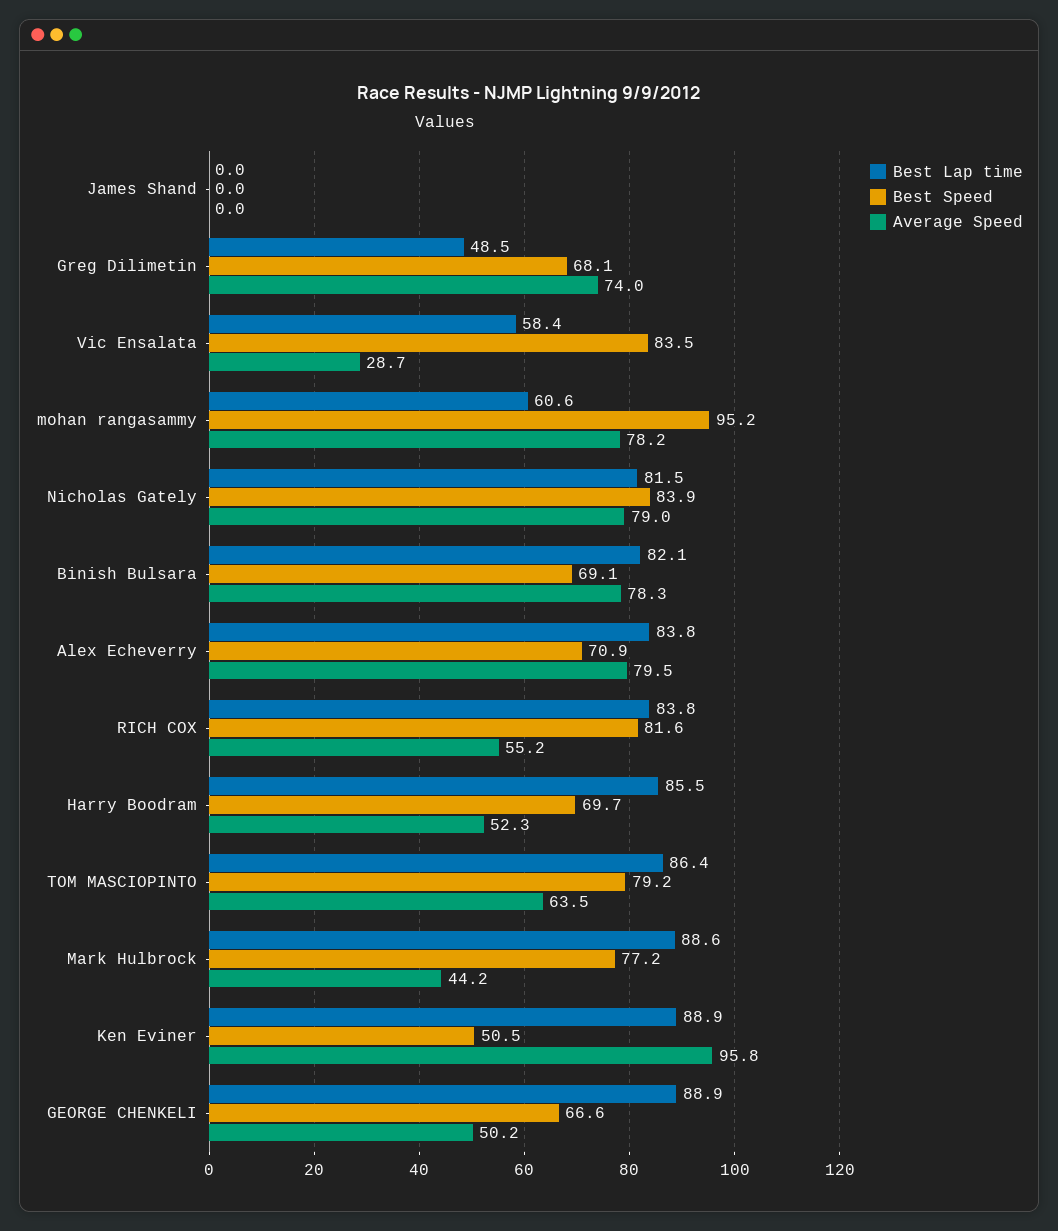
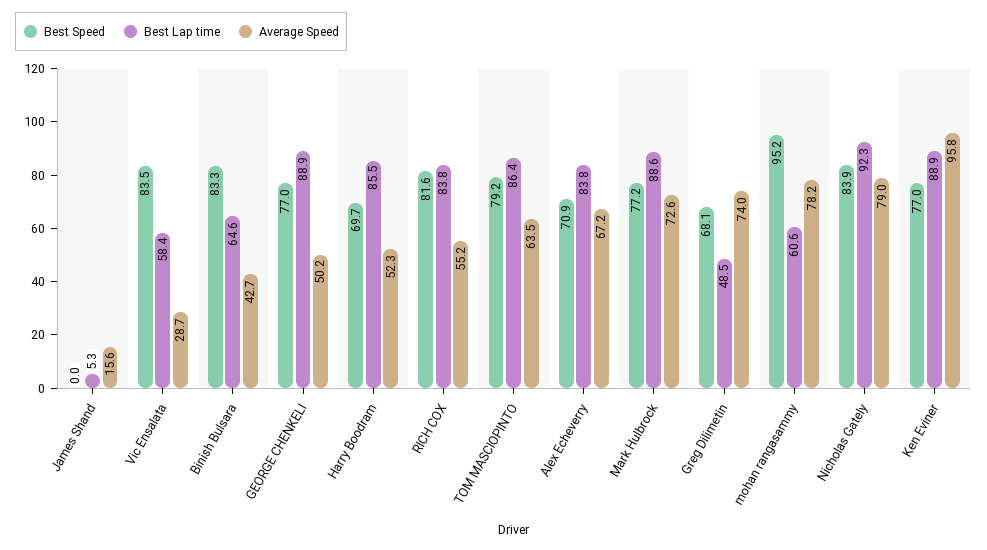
  {
    "Best Lap time": {
-     "James Shand": 0,
+     "James Shand": 5.3,
      "Greg Dilimetin": 48.5,
      "Vic Ensalata": 58.4,
      "mohan rangasammy": 60.6,
-     "Nicholas Gately": 81.5,
+     "Nicholas Gately": 92.3,
-     "Binish Bulsara": 82.1,
+     "Binish Bulsara": 64.6,
      "Alex Echeverry": 83.8,
      "RICH COX": 83.8,
      "Harry Boodram": 85.5,
      "TOM MASCIOPINTO": 86.4,
      "Mark Hulbrock": 88.6,
      "Ken Eviner": 88.9,
      "GEORGE CHENKELI": 88.9
    },
    "Best Speed": {
      "James Shand": 0,
      "Greg Dilimetin": 68.1,
      "Vic Ensalata": 83.5,
      "mohan rangasammy": 95.2,
      "Nicholas Gately": 83.9,
-     "Binish Bulsara": 69.1,
+     "Binish Bulsara": 83.3,
      "Alex Echeverry": 70.9,
      "RICH COX": 81.6,
      "Harry Boodram": 69.7,
      "TOM MASCIOPINTO": 79.2,
      "Mark Hulbrock": 77.2,
-     "Ken Eviner": 50.5,
+     "Ken Eviner": 77,
-     "GEORGE CHENKELI": 66.6
+     "GEORGE CHENKELI": 77
    },
    "Average Speed": {
-     "James Shand": 0,
+     "James Shand": 15.6,
      "Greg Dilimetin": 74,
      "Vic Ensalata": 28.7,
      "mohan rangasammy": 78.2,
      "Nicholas Gately": 79,
-     "Binish Bulsara": 78.3,
+     "Binish Bulsara": 42.7,
-     "Alex Echeverry": 79.5,
+     "Alex Echeverry": 67.2,
      "RICH COX": 55.2,
      "Harry Boodram": 52.3,
      "TOM MASCIOPINTO": 63.5,
-     "Mark Hulbrock": 44.2,
+     "Mark Hulbrock": 72.6,
      "Ken Eviner": 95.8,
      "GEORGE CHENKELI": 50.2
    }
  }

